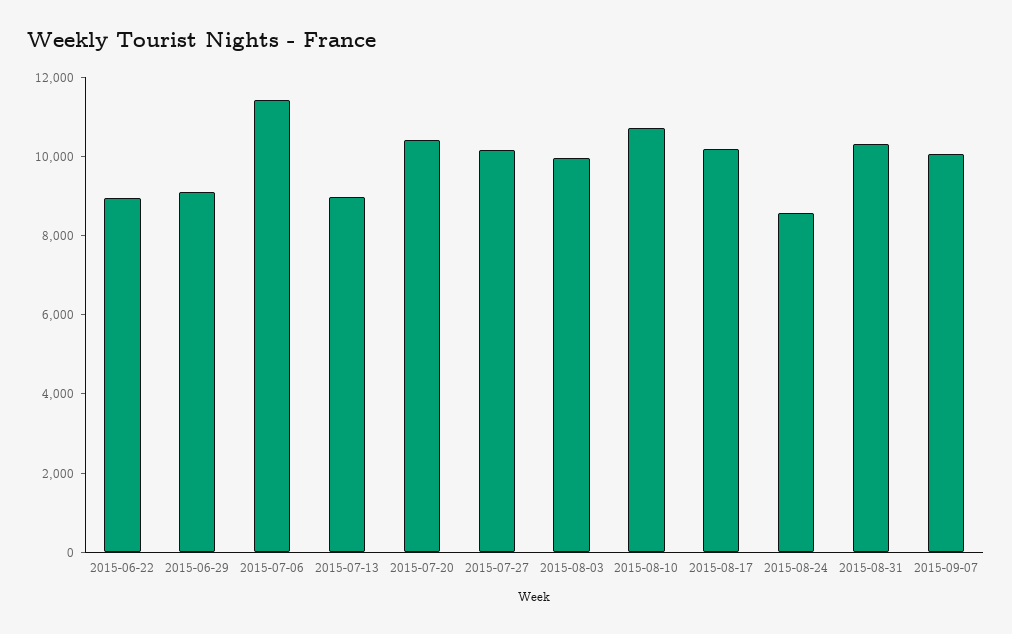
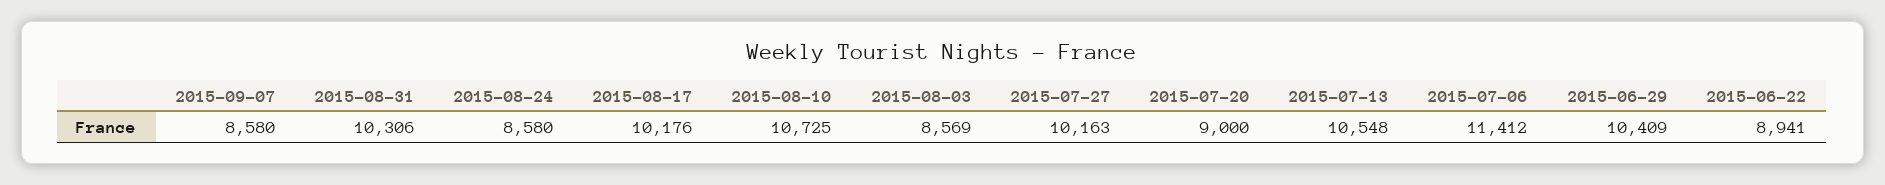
  {
    "2015-06-22": 8941,
-   "2015-06-29": 9000,
+   "2015-06-29": 10409,
    "2015-07-06": 11412,
-   "2015-07-13": 9000,
+   "2015-07-13": 10548,
-   "2015-07-20": 10500,
+   "2015-07-20": 9000,
    "2015-07-27": 10163,
-   "2015-08-03": 10000,
+   "2015-08-03": 8569,
    "2015-08-10": 10725,
    "2015-08-17": 10176,
    "2015-08-24": 8580,
    "2015-08-31": 10306,
-   "2015-09-07": 10000
+   "2015-09-07": 8580
  }

